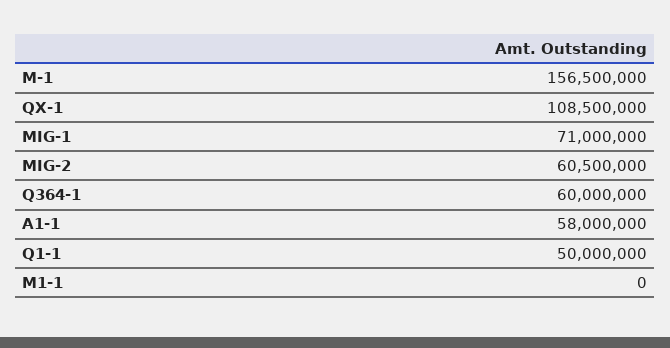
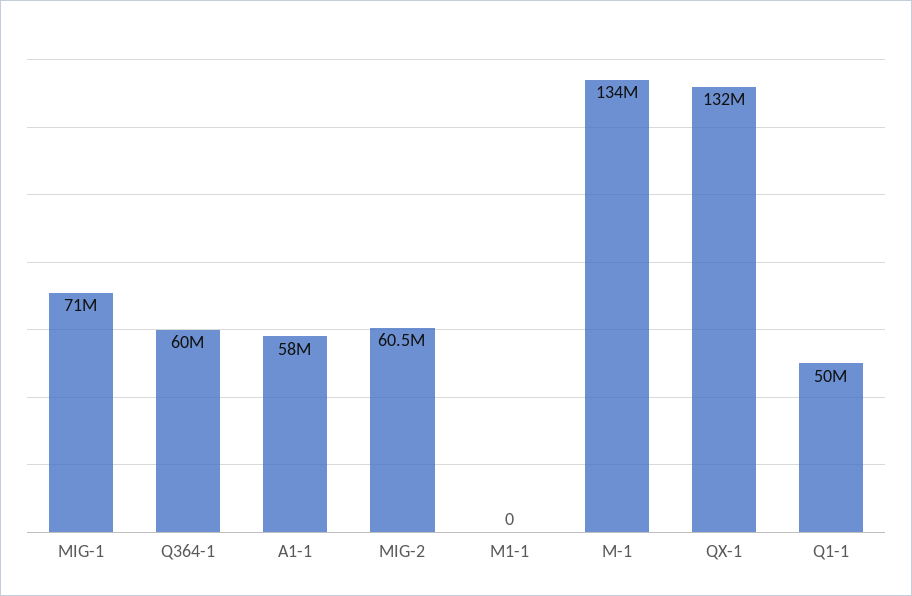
  {
-   "M-1": 156500000,
+   "M-1": 134000000,
-   "QX-1": 108500000,
+   "QX-1": 132000000,
    "MIG-1": 71000000,
    "MIG-2": 60500000,
    "Q364-1": 60000000,
    "A1-1": 58000000,
    "Q1-1": 50000000,
    "M1-1": 0
  }

